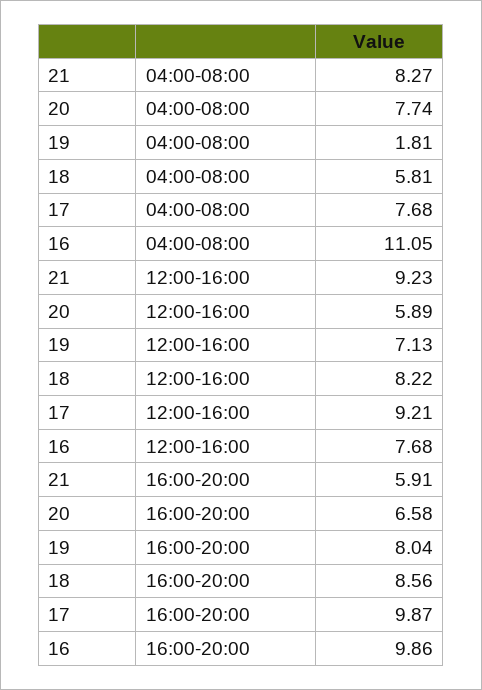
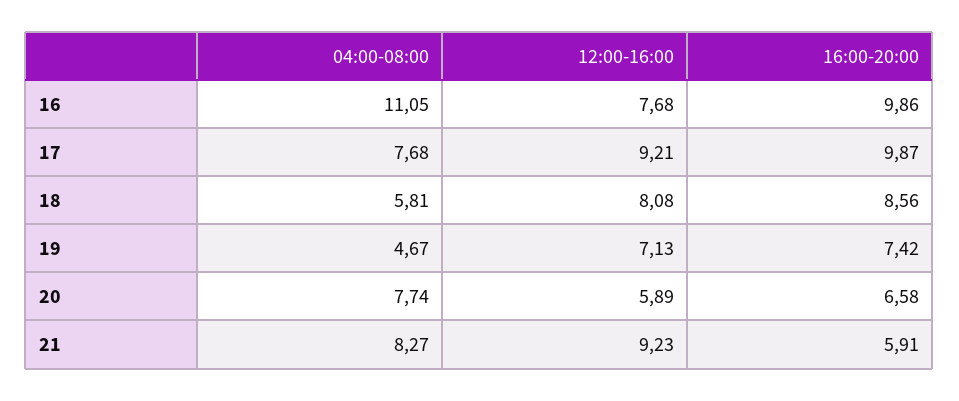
  {
    "21": {
      "04:00-08:00": 8.27,
      "12:00-16:00": 9.23,
      "16:00-20:00": 5.91
    },
    "20": {
      "04:00-08:00": 7.74,
      "12:00-16:00": 5.89,
      "16:00-20:00": 6.58
    },
    "19": {
-     "04:00-08:00": 1.81,
+     "04:00-08:00": 4.67,
      "12:00-16:00": 7.13,
-     "16:00-20:00": 8.04
+     "16:00-20:00": 7.42
    },
    "18": {
      "04:00-08:00": 5.81,
-     "12:00-16:00": 8.22,
+     "12:00-16:00": 8.08,
      "16:00-20:00": 8.56
    },
    "17": {
      "04:00-08:00": 7.68,
      "12:00-16:00": 9.21,
      "16:00-20:00": 9.87
    },
    "16": {
      "04:00-08:00": 11.05,
      "12:00-16:00": 7.68,
      "16:00-20:00": 9.86
    }
  }

